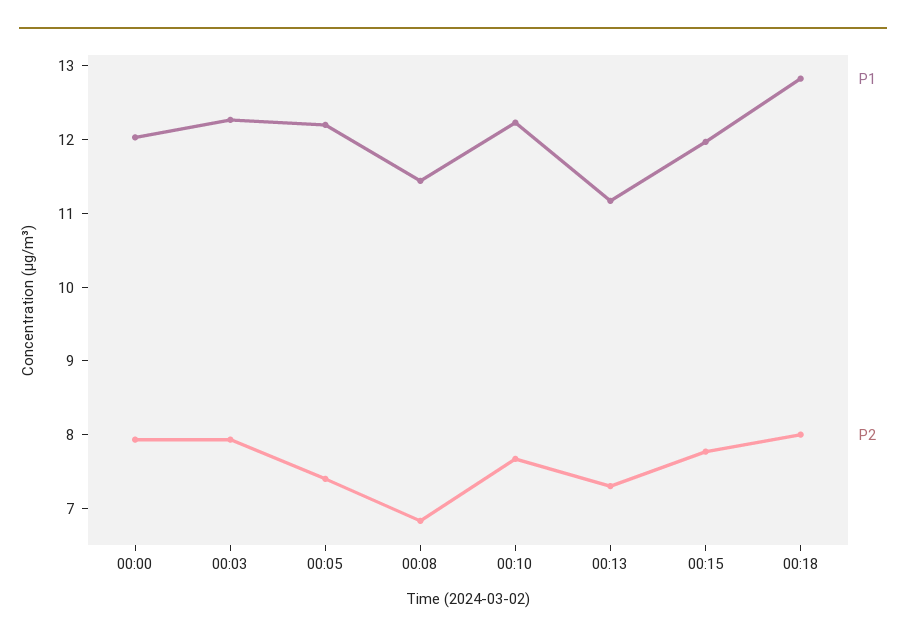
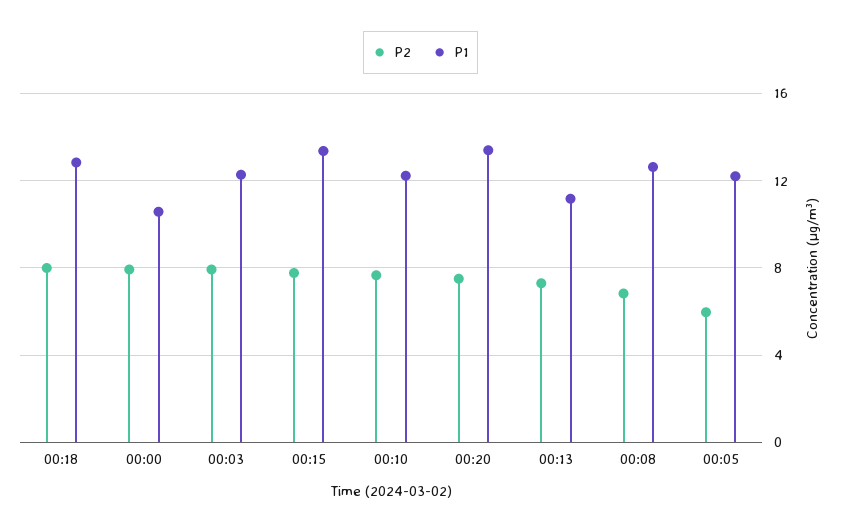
  {
    "P1": {
-     "00:00": 12,
+     "00:00": 10.5,
      "00:03": 12.2,
      "00:05": 12.2,
-     "00:08": 11.4,
+     "00:08": 12.5,
      "00:10": 12.2,
      "00:13": 11.2,
-     "00:15": 12,
+     "00:15": 13.5,
-     "00:18": 12.8
+     "00:18": 12.8,
+     "00:20": 13.5
    },
    "P2": {
      "00:00": 8,
      "00:03": 8,
-     "00:05": 7.4,
+     "00:05": 6,
      "00:08": 6.8,
      "00:10": 7.6,
      "00:13": 7.4,
      "00:15": 7.8,
-     "00:18": 8
+     "00:18": 8,
+     "00:20": 7.5
    }
  }

